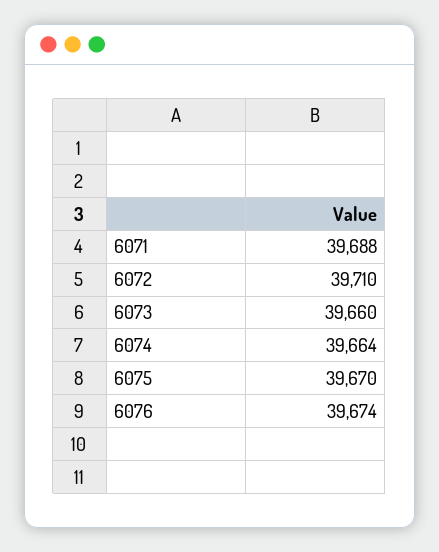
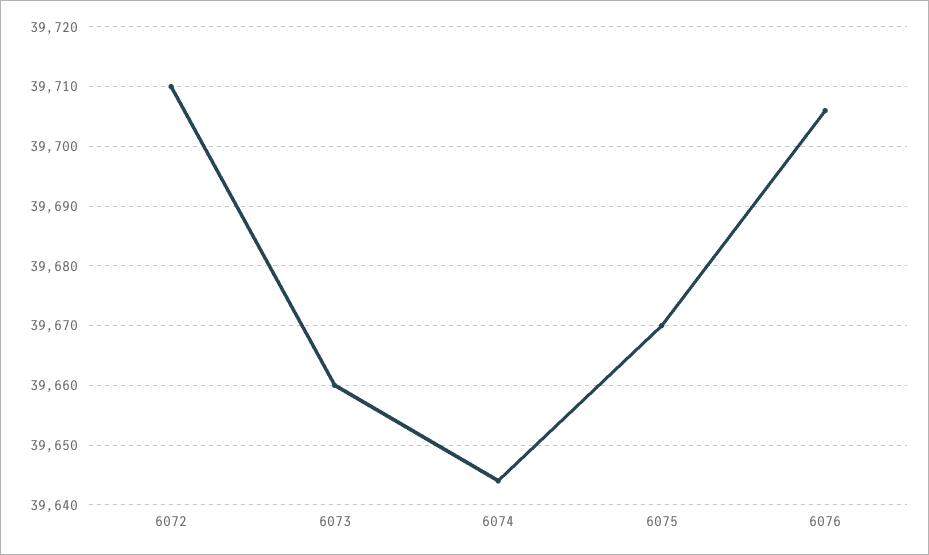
  {
-   "6071": 39688,
    "6072": 39710,
    "6073": 39660,
-   "6074": 39664,
+   "6074": 39645,
    "6075": 39670,
-   "6076": 39674
+   "6076": 39705
  }

